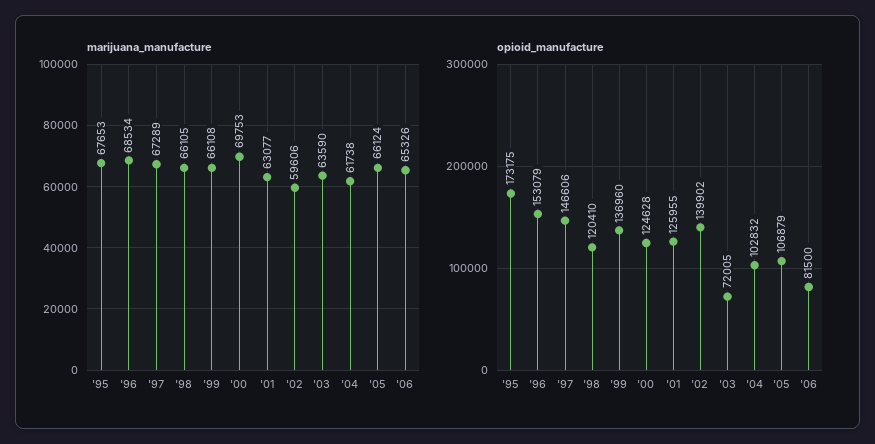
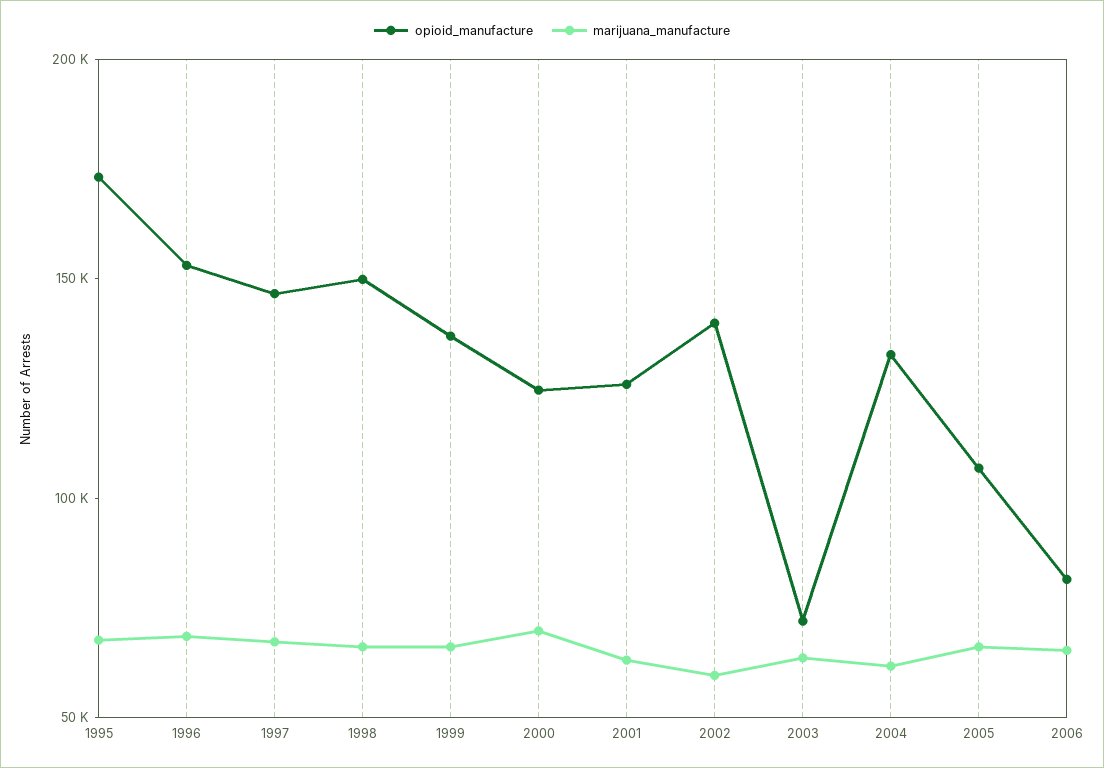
  {
    "marijuana_manufacture": {
      "'95": 67653,
      "'96": 68534,
      "'97": 67289,
      "'98": 66105,
      "'99": 66108,
      "'00": 69753,
      "'01": 63077,
      "'02": 59606,
      "'03": 63590,
      "'04": 61738,
      "'05": 66124,
      "'06": 65326
    },
    "opioid_manufacture": {
      "'95": 173175,
      "'96": 153079,
      "'97": 146606,
-     "'98": 120410,
+     "'98": 150000,
      "'99": 136960,
      "'00": 124628,
      "'01": 125955,
      "'02": 139902,
      "'03": 72005,
-     "'04": 102832,
+     "'04": 130000,
      "'05": 106879,
      "'06": 81500
    }
  }

